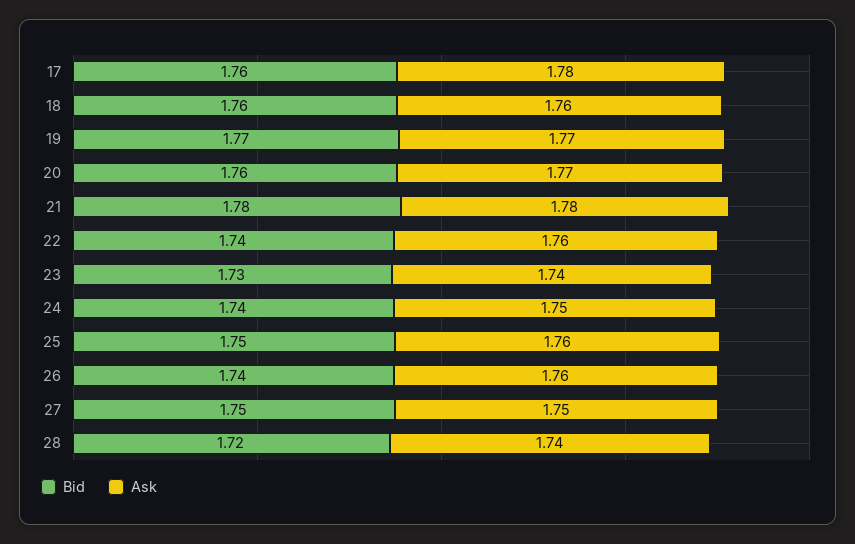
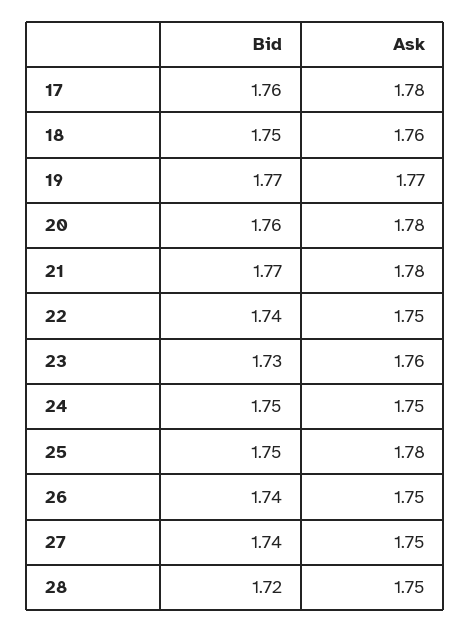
  {
    "Bid": {
      "17": 1.76,
-     "18": 1.76,
+     "18": 1.75,
      "19": 1.77,
      "20": 1.76,
-     "21": 1.78,
+     "21": 1.77,
      "22": 1.74,
      "23": 1.73,
-     "24": 1.74,
+     "24": 1.75,
      "25": 1.75,
      "26": 1.74,
-     "27": 1.75,
+     "27": 1.74,
      "28": 1.72
    },
    "Ask": {
      "17": 1.78,
      "18": 1.76,
      "19": 1.77,
-     "20": 1.77,
+     "20": 1.78,
      "21": 1.78,
-     "22": 1.76,
+     "22": 1.75,
-     "23": 1.74,
+     "23": 1.76,
      "24": 1.75,
-     "25": 1.76,
+     "25": 1.78,
-     "26": 1.76,
+     "26": 1.75,
      "27": 1.75,
-     "28": 1.74
+     "28": 1.75
    }
  }

